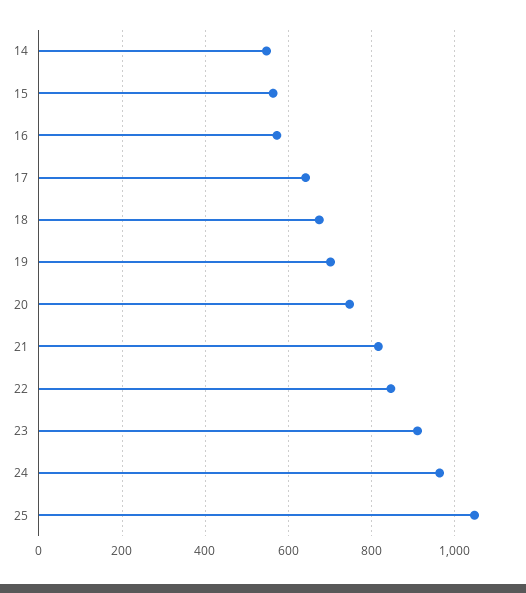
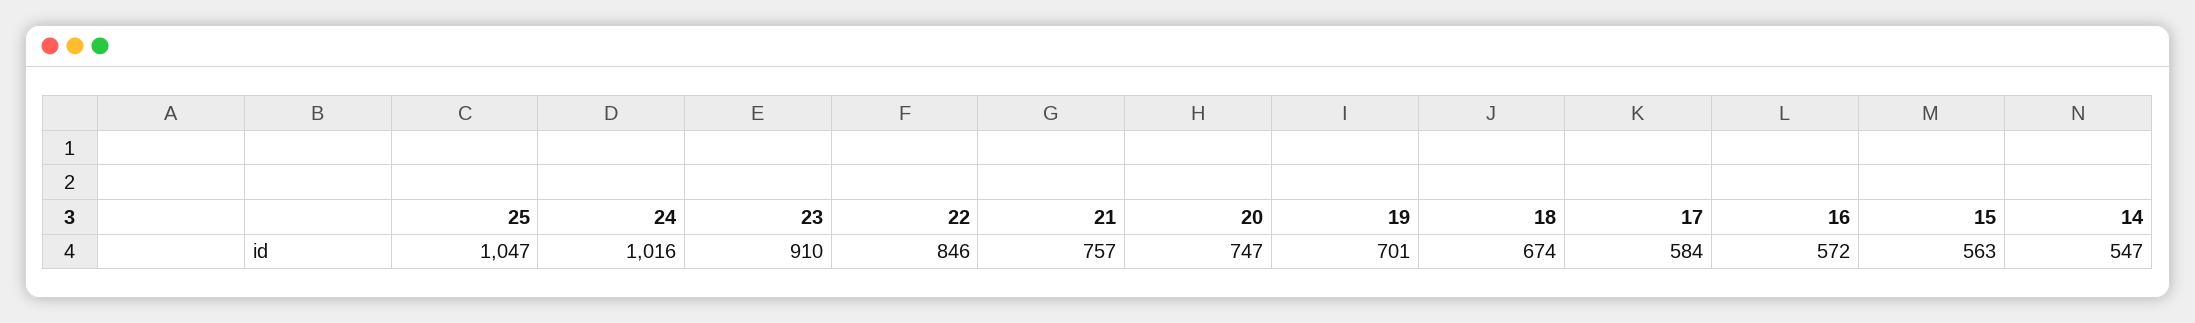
  {
    "14": 547,
    "15": 563,
    "16": 572,
-   "17": 640,
+   "17": 584,
    "18": 674,
    "19": 701,
    "20": 747,
-   "21": 820,
+   "21": 757,
    "22": 846,
    "23": 910,
-   "24": 960,
+   "24": 1016,
    "25": 1047
  }

